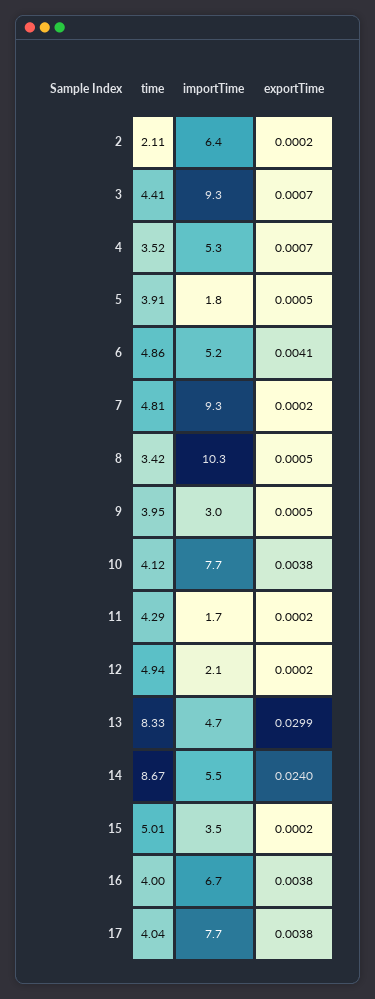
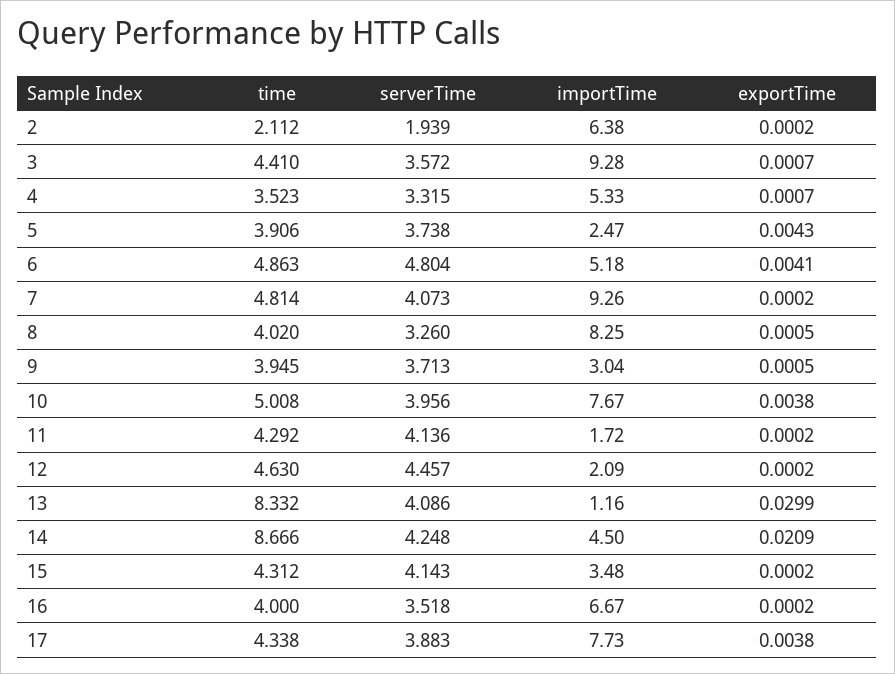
  {
    "time": {
      "2": 2.112,
      "3": 4.41,
      "4": 3.523,
      "5": 3.906,
      "6": 4.863,
      "7": 4.814,
-     "8": 3.42,
+     "8": 4.02,
      "9": 3.945,
-     "10": 4.12,
+     "10": 5.008,
      "11": 4.292,
-     "12": 4.94,
+     "12": 4.63,
      "13": 8.332,
      "14": 8.666,
-     "15": 5.01,
+     "15": 4.312,
      "16": 4,
-     "17": 4.04
+     "17": 4.338
    },
    "importTime": {
      "2": 6.38,
      "3": 9.28,
      "4": 5.33,
-     "5": 1.8,
+     "5": 2.47,
      "6": 5.18,
      "7": 9.26,
-     "8": 10.3,
+     "8": 8.25,
      "9": 3.04,
      "10": 7.67,
      "11": 1.72,
      "12": 2.09,
-     "13": 4.7,
+     "13": 1.16,
-     "14": 5.5,
+     "14": 4.5,
      "15": 3.48,
      "16": 6.67,
      "17": 7.73
    },
    "exportTime": {
      "2": 0.0002,
      "3": 0.0007,
      "4": 0.0007,
-     "5": 0.0005,
+     "5": 0.0043,
      "6": 0.0041,
      "7": 0.0002,
      "8": 0.0005,
      "9": 0.0005,
      "10": 0.0038,
      "11": 0.0002,
      "12": 0.0002,
      "13": 0.0299,
-     "14": 0.024,
+     "14": 0.0209,
      "15": 0.0002,
-     "16": 0.0038,
+     "16": 0.0002,
      "17": 0.0038
-   }
+   },
+   "serverTime": {
+     "2": 1.939,
+     "3": 3.572,
+     "4": 3.315,
+     "5": 3.738,
+     "6": 4.804,
+     "7": 4.073,
+     "8": 3.26,
+     "9": 3.713,
+     "10": 3.956,
+     "11": 4.136,
+     "12": 4.457,
+     "13": 4.086,
+     "14": 4.248,
+     "15": 4.143,
+     "16": 3.518,
+     "17": 3.883
+   }
  }

